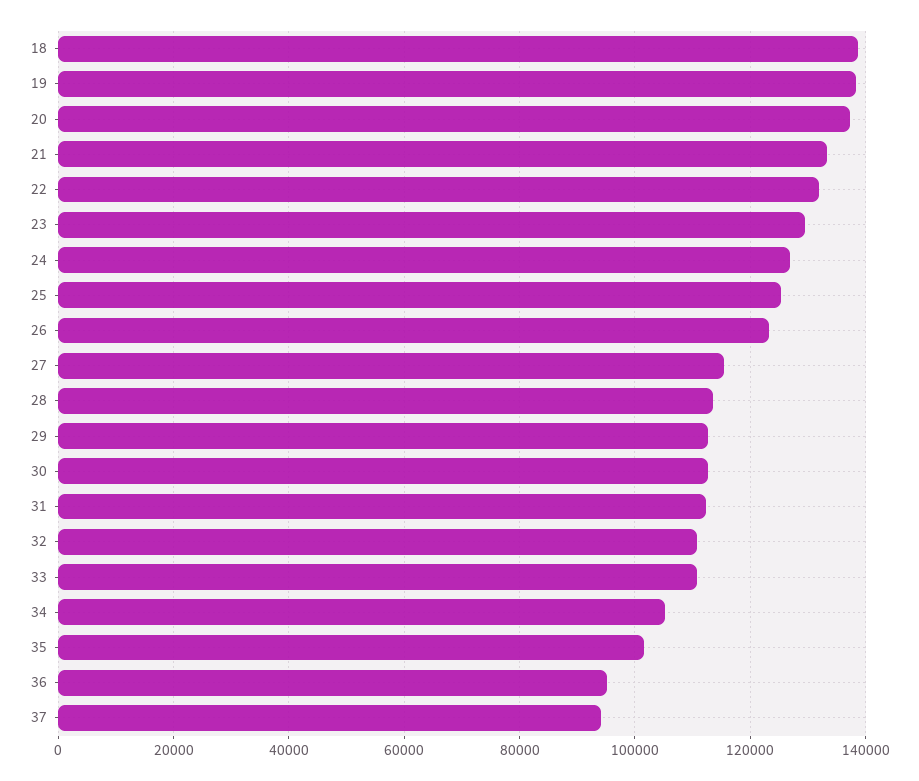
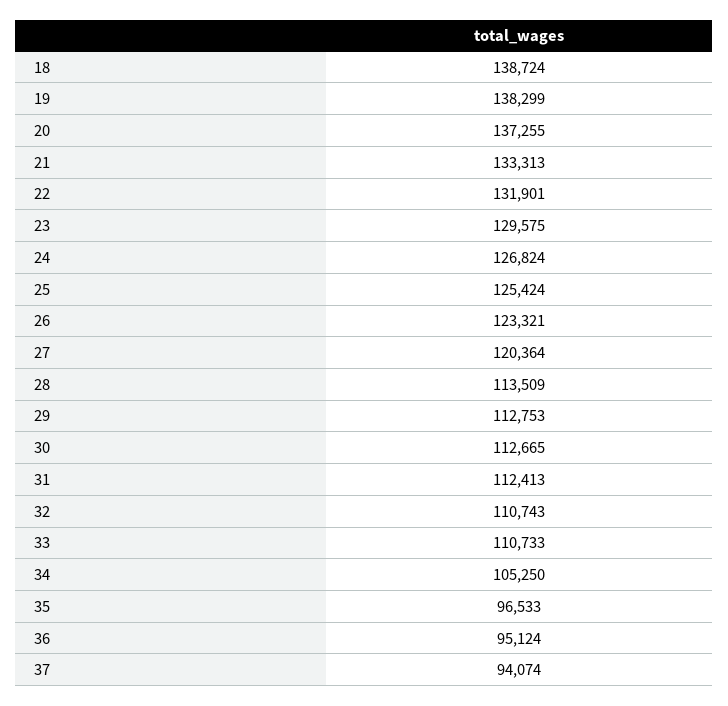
  {
    "18": 138724,
    "19": 138299,
    "20": 137255,
    "21": 133313,
    "22": 131901,
    "23": 129575,
    "24": 126824,
    "25": 125424,
    "26": 123321,
-   "27": 116000,
+   "27": 120364,
    "28": 113509,
    "29": 112753,
    "30": 112665,
    "31": 112413,
    "32": 110743,
    "33": 110733,
    "34": 105250,
-   "35": 102000,
+   "35": 96533,
    "36": 95124,
    "37": 94074
  }

